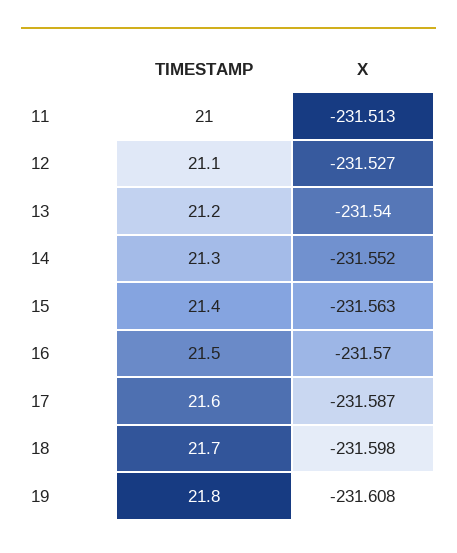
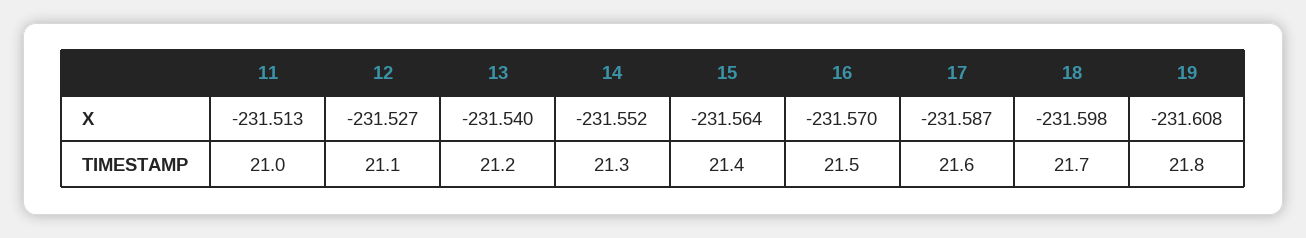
  {
    "TIMESTAMP": {
      "11": 21,
      "12": 21.1,
      "13": 21.2,
      "14": 21.3,
      "15": 21.4,
      "16": 21.5,
      "17": 21.6,
      "18": 21.7,
      "19": 21.8
    },
    "X": {
      "11": -231.513,
      "12": -231.527,
      "13": -231.54,
      "14": -231.552,
-     "15": -231.563,
+     "15": -231.564,
      "16": -231.57,
      "17": -231.587,
      "18": -231.598,
      "19": -231.608
    }
  }

